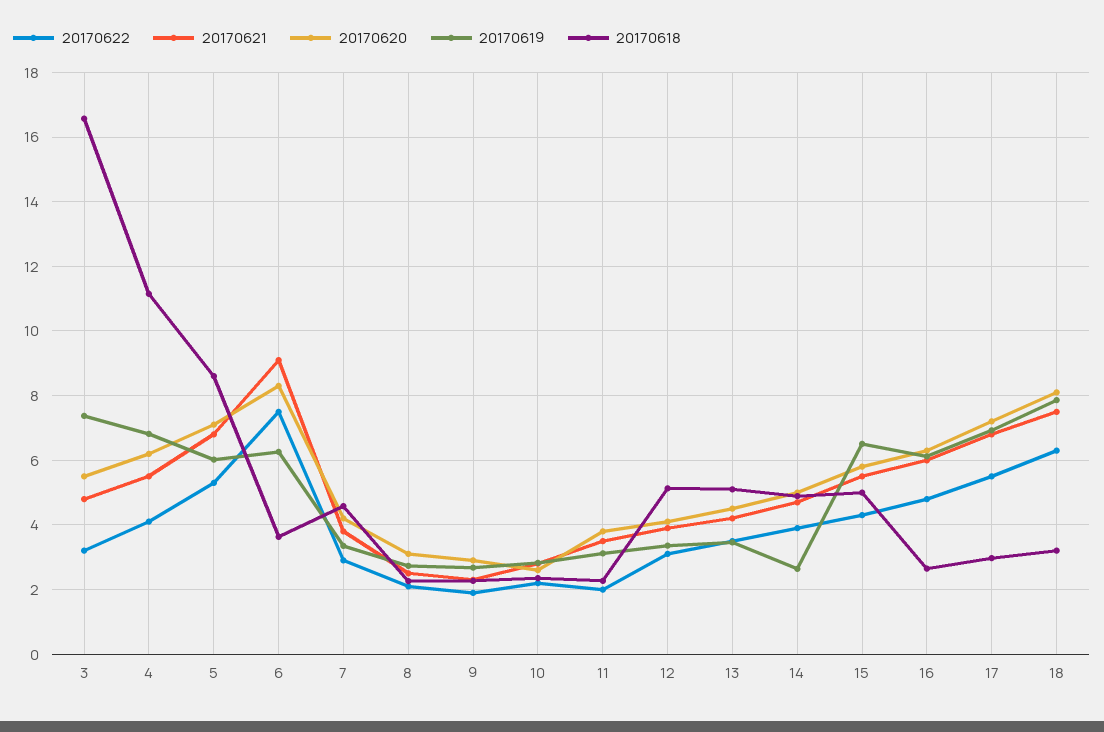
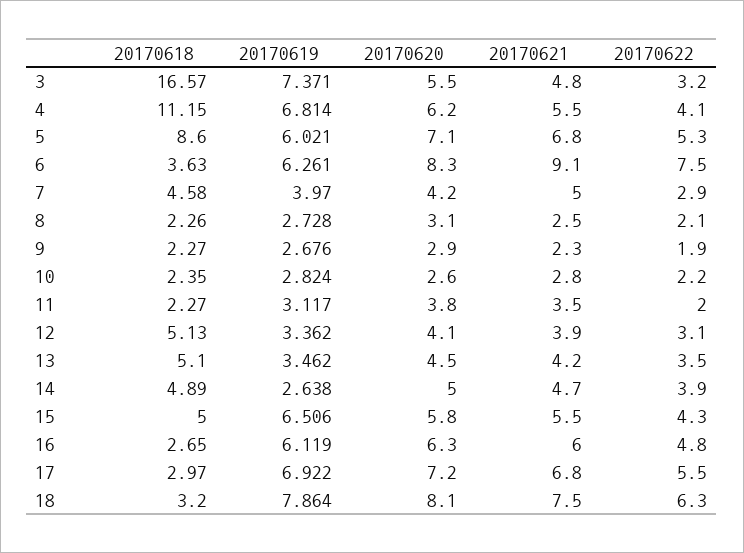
  {
    "20170622": {
      "3": 3.2,
      "4": 4.1,
      "5": 5.3,
      "6": 7.5,
      "7": 2.9,
      "8": 2.1,
      "9": 1.9,
      "10": 2.2,
      "11": 2,
      "12": 3.1,
      "13": 3.5,
      "14": 3.9,
      "15": 4.3,
      "16": 4.8,
      "17": 5.5,
      "18": 6.3
    },
    "20170621": {
      "3": 4.8,
      "4": 5.5,
      "5": 6.8,
      "6": 9.1,
-     "7": 3.8,
+     "7": 5,
      "8": 2.5,
      "9": 2.3,
      "10": 2.8,
      "11": 3.5,
      "12": 3.9,
      "13": 4.2,
      "14": 4.7,
      "15": 5.5,
      "16": 6,
      "17": 6.8,
      "18": 7.5
    },
    "20170620": {
      "3": 5.5,
      "4": 6.2,
      "5": 7.1,
      "6": 8.3,
      "7": 4.2,
      "8": 3.1,
      "9": 2.9,
      "10": 2.6,
      "11": 3.8,
      "12": 4.1,
      "13": 4.5,
      "14": 5,
      "15": 5.8,
      "16": 6.3,
      "17": 7.2,
      "18": 8.1
    },
    "20170619": {
      "3": 7.371,
      "4": 6.814,
      "5": 6.021,
      "6": 6.261,
-     "7": 3.4,
+     "7": 3.97,
      "8": 2.728,
      "9": 2.676,
      "10": 2.824,
      "11": 3.117,
      "12": 3.362,
      "13": 3.462,
      "14": 2.638,
      "15": 6.506,
      "16": 6.119,
      "17": 6.922,
      "18": 7.864
    },
    "20170618": {
      "3": 16.57,
      "4": 11.15,
      "5": 8.6,
      "6": 3.63,
      "7": 4.58,
      "8": 2.26,
      "9": 2.27,
      "10": 2.35,
      "11": 2.27,
      "12": 5.13,
      "13": 5.1,
      "14": 4.89,
      "15": 5,
      "16": 2.65,
      "17": 2.97,
      "18": 3.2
    }
  }

